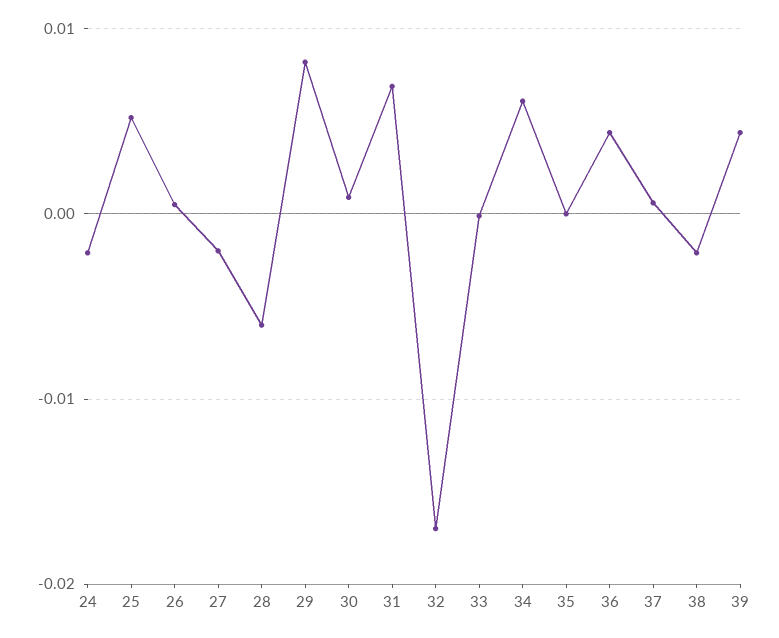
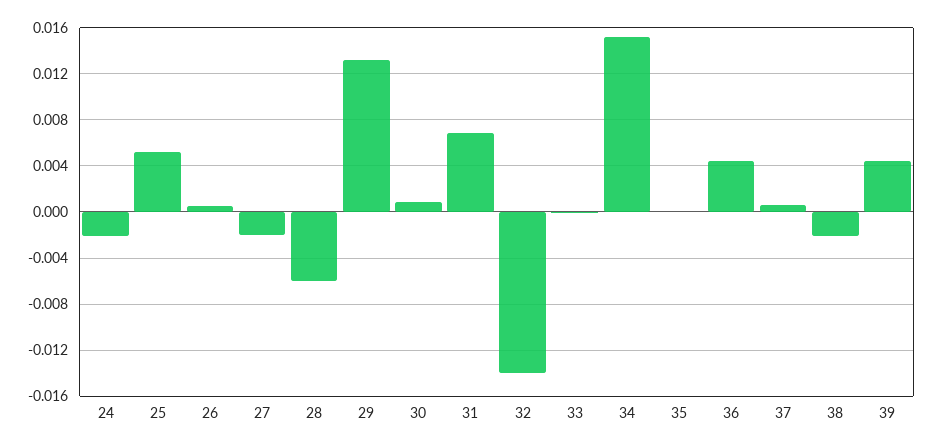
  {
    "24": -0.002,
    "25": 0.005,
    "26": 0.001,
    "27": -0.002,
    "28": -0.006,
-   "29": 0.008,
+   "29": 0.013,
    "30": 0.001,
    "31": 0.007,
-   "32": -0.017,
+   "32": -0.014,
    "33": 0,
-   "34": 0.006,
+   "34": 0.015,
    "35": 0,
    "36": 0.004,
    "37": 0.001,
    "38": -0.002,
    "39": 0.004
  }

